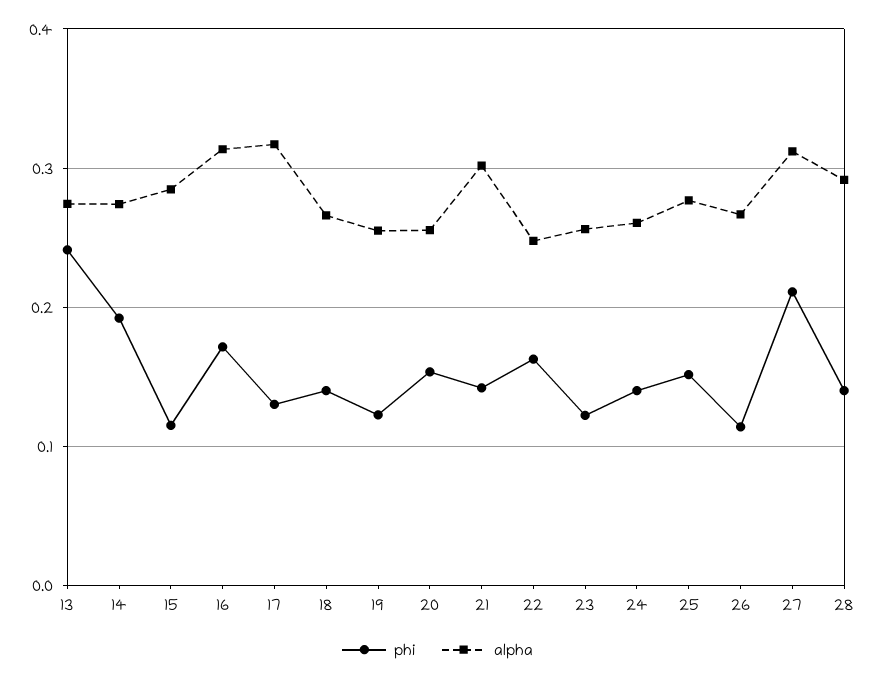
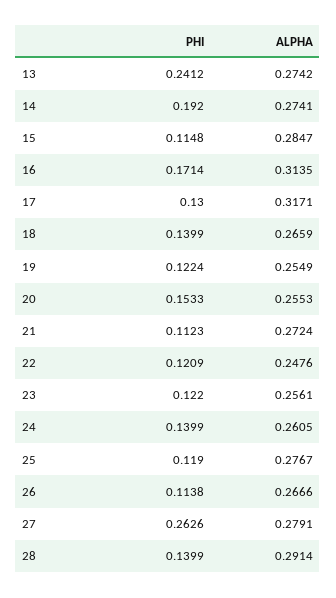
  {
    "phi": {
      "13": 0.2412,
      "14": 0.192,
      "15": 0.1148,
      "16": 0.1714,
      "17": 0.13,
      "18": 0.1399,
      "19": 0.1224,
      "20": 0.1533,
-     "21": 0.14,
+     "21": 0.1123,
-     "22": 0.16,
+     "22": 0.1209,
      "23": 0.122,
      "24": 0.1399,
-     "25": 0.15,
+     "25": 0.119,
      "26": 0.1138,
-     "27": 0.21,
+     "27": 0.2626,
      "28": 0.1399
    },
    "alpha": {
      "13": 0.2742,
      "14": 0.2741,
      "15": 0.2847,
      "16": 0.3135,
      "17": 0.3171,
      "18": 0.2659,
      "19": 0.2549,
      "20": 0.2553,
-     "21": 0.3,
+     "21": 0.2724,
      "22": 0.2476,
      "23": 0.2561,
      "24": 0.2605,
      "25": 0.2767,
      "26": 0.2666,
-     "27": 0.31,
+     "27": 0.2791,
      "28": 0.2914
    }
  }

